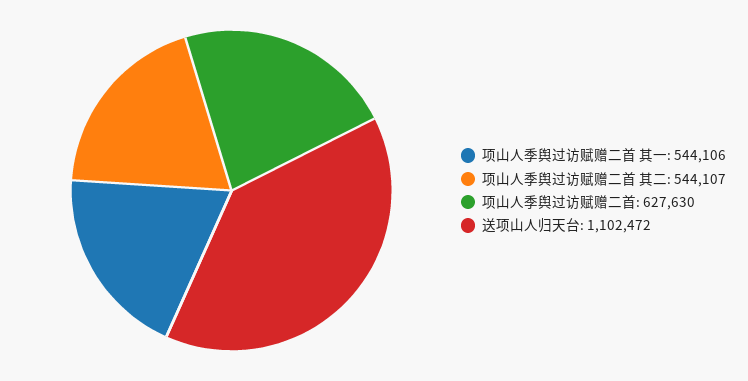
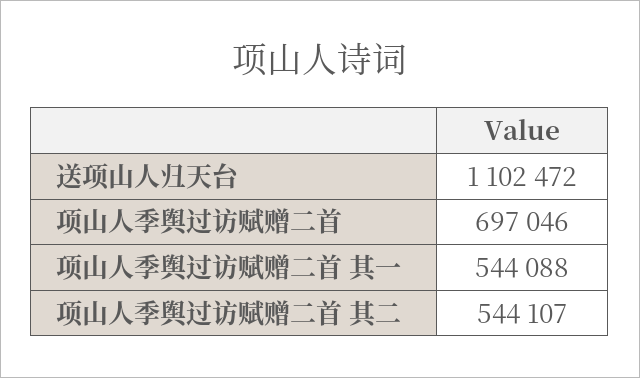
  {
-   "项山人季舆过访赋赠二首 其一": 544106,
+   "项山人季舆过访赋赠二首 其一": 544088,
    "项山人季舆过访赋赠二首 其二": 544107,
-   "项山人季舆过访赋赠二首": 627630,
+   "项山人季舆过访赋赠二首": 697046,
    "送项山人归天台": 1102472
  }

